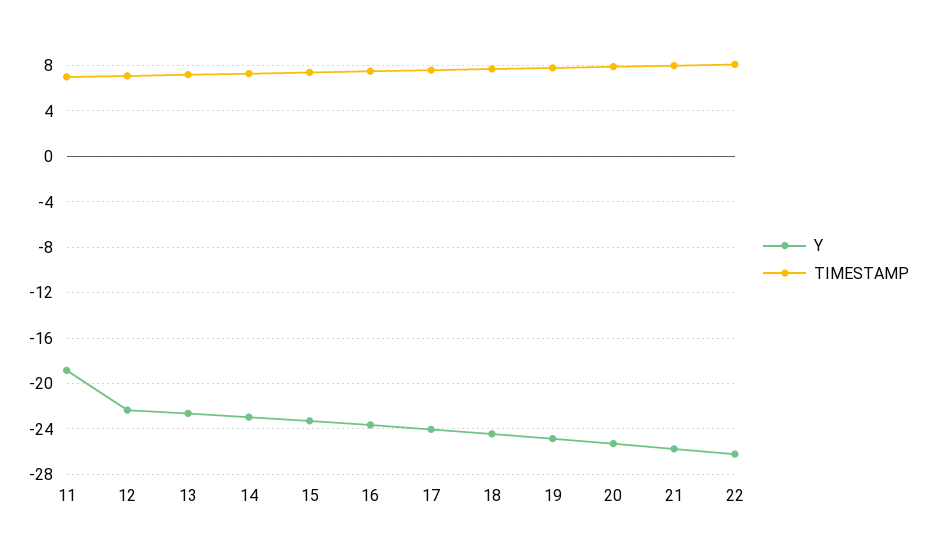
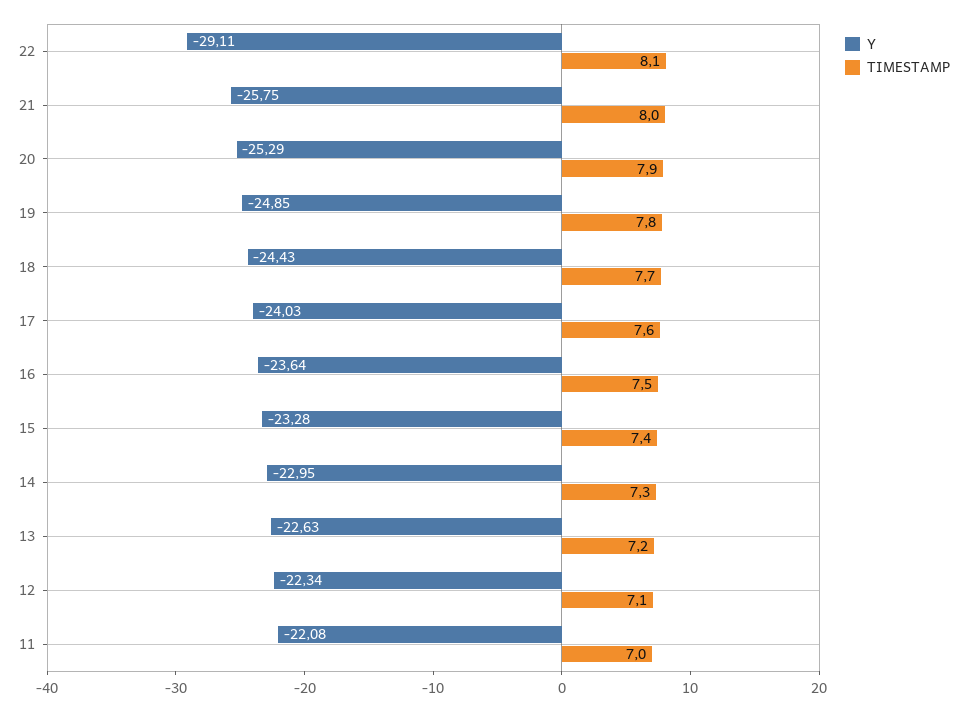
  {
    "Y": {
-     "11": -19,
+     "11": -22.08,
      "12": -22.34,
      "13": -22.63,
      "14": -22.95,
      "15": -23.28,
      "16": -23.64,
      "17": -24.03,
      "18": -24.43,
      "19": -24.85,
      "20": -25.29,
      "21": -25.75,
-     "22": -26
+     "22": -29.11
    },
    "TIMESTAMP": {
      "11": 7,
      "12": 7.1,
      "13": 7.2,
      "14": 7.3,
      "15": 7.4,
      "16": 7.5,
      "17": 7.6,
      "18": 7.7,
      "19": 7.8,
      "20": 7.9,
      "21": 8,
      "22": 8.1
    }
  }

